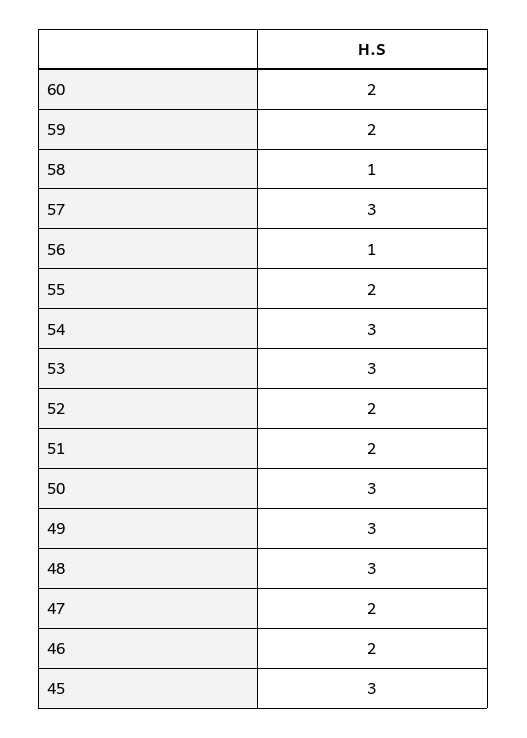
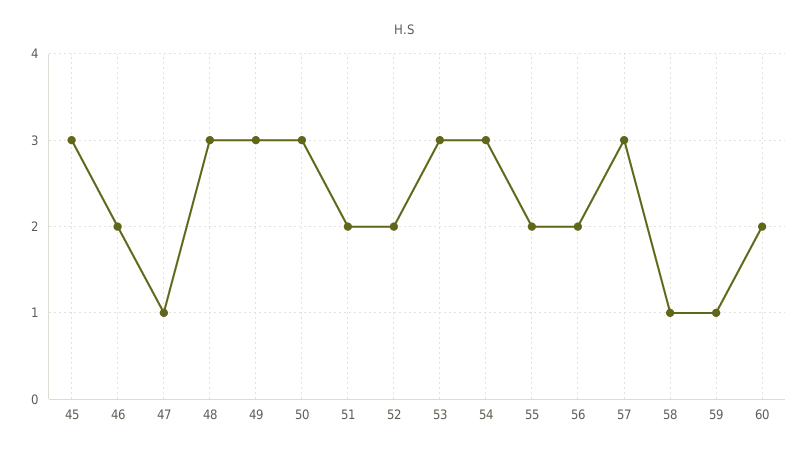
  {
    "60": 2,
-   "59": 2,
+   "59": 1,
    "58": 1,
    "57": 3,
-   "56": 1,
+   "56": 2,
    "55": 2,
    "54": 3,
    "53": 3,
    "52": 2,
    "51": 2,
    "50": 3,
    "49": 3,
    "48": 3,
-   "47": 2,
+   "47": 1,
    "46": 2,
    "45": 3
  }

